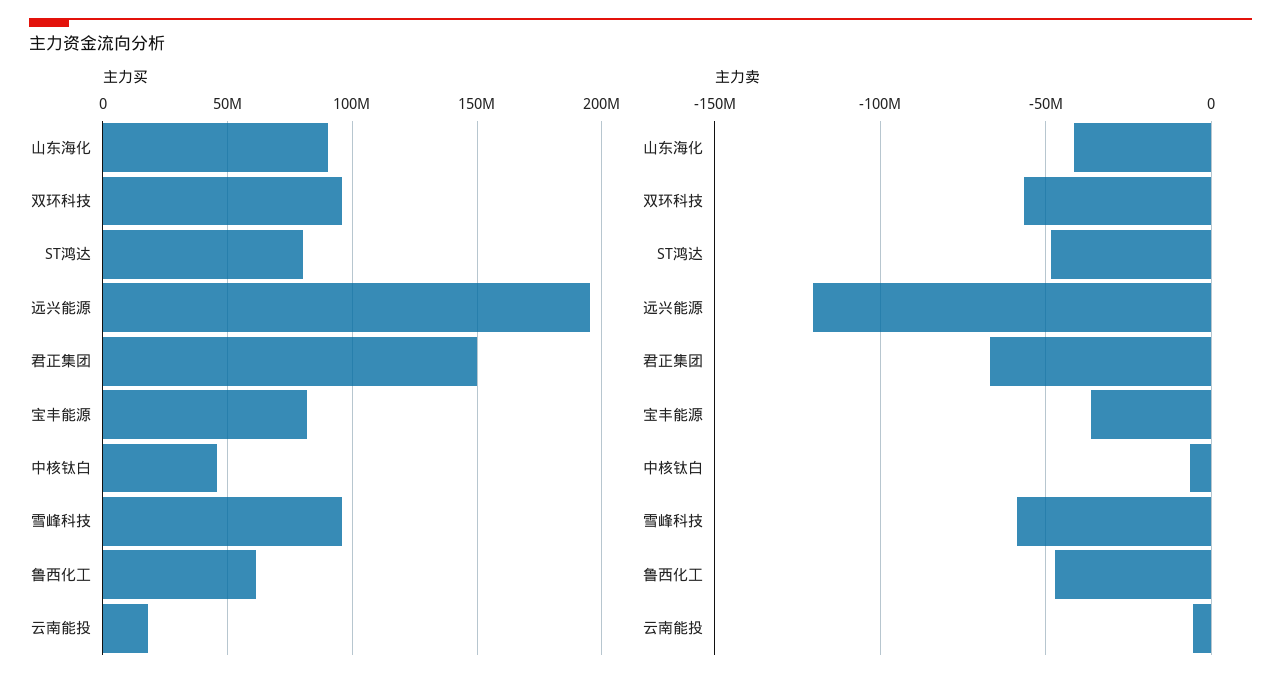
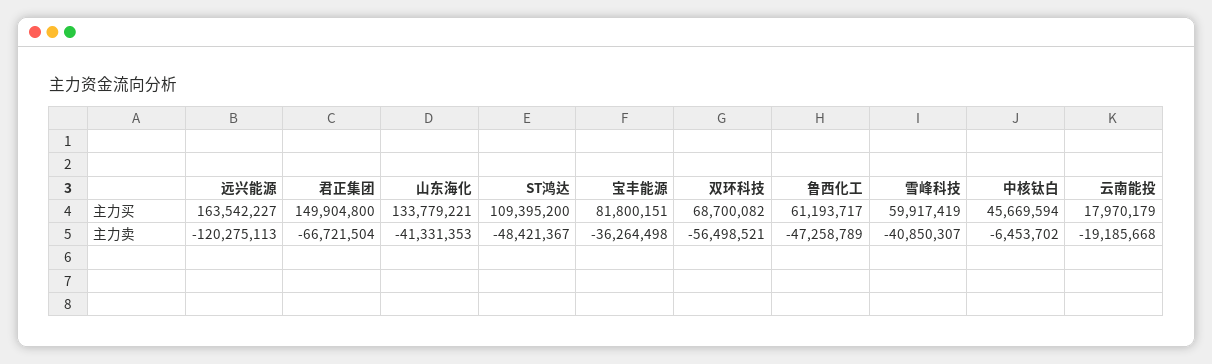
  {
    "主力买": {
-     "山东海化": 90000000,
+     "山东海化": 133779221,
-     "双环科技": 95000000,
+     "双环科技": 68700082,
-     "ST鸿达": 80000000,
+     "ST鸿达": 109395200,
-     "远兴能源": 195000000,
+     "远兴能源": 163542227,
      "君正集团": 149904800,
      "宝丰能源": 81800151,
      "中核钛白": 45669594,
-     "雪峰科技": 95000000,
+     "雪峰科技": 59917419,
      "鲁西化工": 61193717,
      "云南能投": 17970179
    },
    "主力卖": {
      "山东海化": -41331353,
      "双环科技": -56498521,
      "ST鸿达": -48421367,
      "远兴能源": -120275113,
      "君正集团": -66721504,
      "宝丰能源": -36264498,
      "中核钛白": -6453702,
-     "雪峰科技": -60000000,
+     "雪峰科技": -40850307,
      "鲁西化工": -47258789,
-     "云南能投": -5000000
+     "云南能投": -19185668
    }
  }

